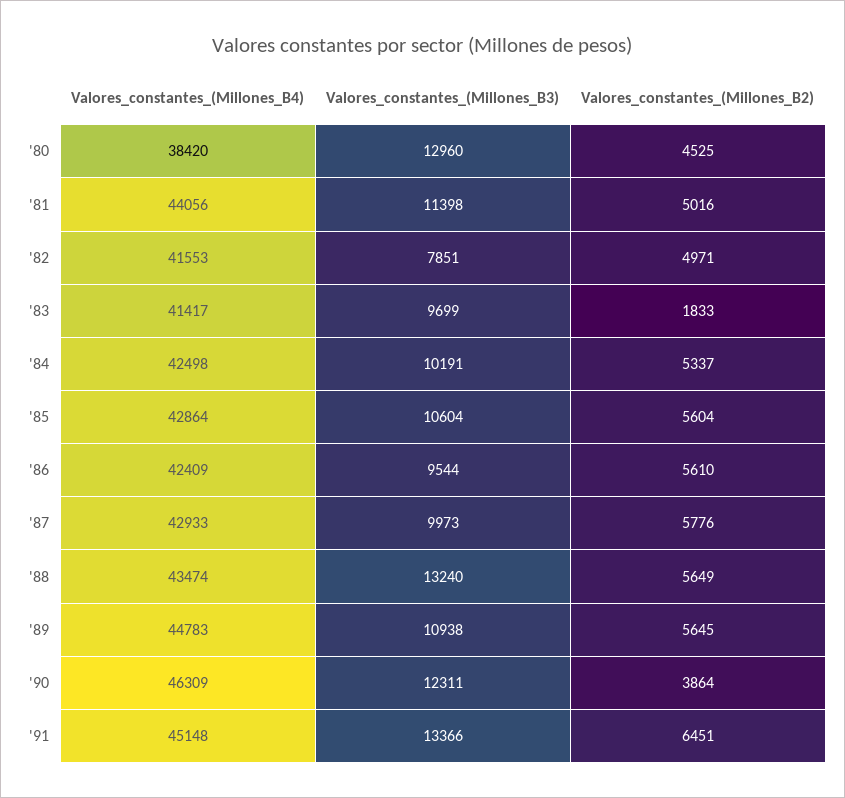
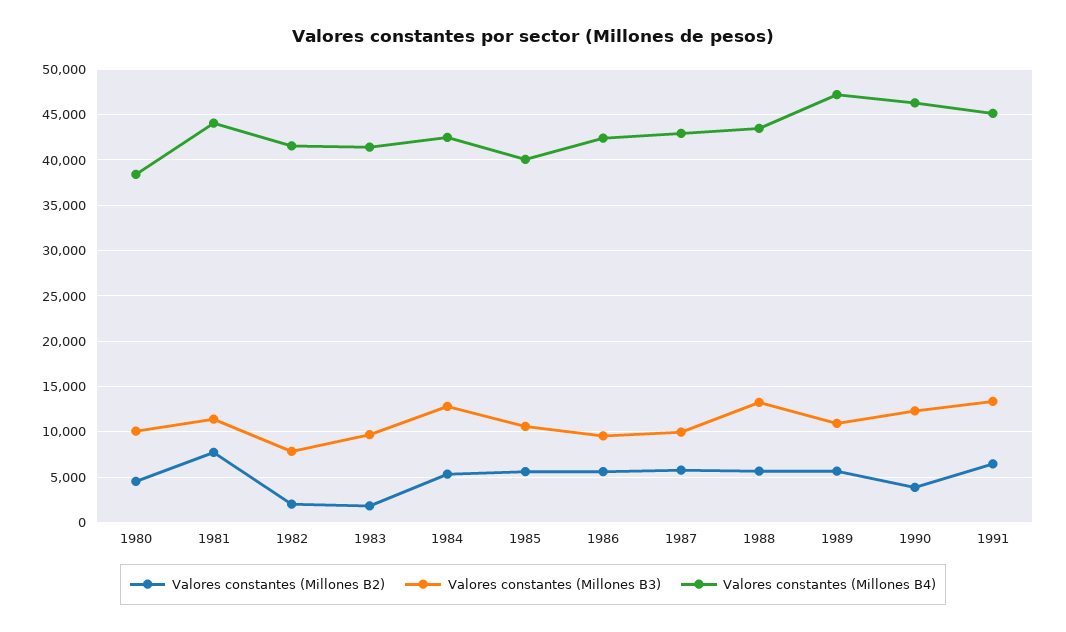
  {
    "Valores_constantes_(Millones_B4)": {
      "'80": 38420,
      "'81": 44056,
      "'82": 41553,
      "'83": 41417,
      "'84": 42498,
-     "'85": 42864,
+     "'85": 40000,
      "'86": 42409,
      "'87": 42933,
      "'88": 43474,
-     "'89": 44783,
+     "'89": 47000,
      "'90": 46309,
      "'91": 45148
    },
    "Valores_constantes_(Millones_B3)": {
-     "'80": 12960,
+     "'80": 10000,
      "'81": 11398,
      "'82": 7851,
      "'83": 9699,
-     "'84": 10191,
+     "'84": 13000,
      "'85": 10604,
      "'86": 9544,
      "'87": 9973,
      "'88": 13240,
      "'89": 10938,
      "'90": 12311,
      "'91": 13366
    },
    "Valores_constantes_(Millones_B2)": {
      "'80": 4525,
-     "'81": 5016,
+     "'81": 8000,
-     "'82": 4971,
+     "'82": 2000,
      "'83": 1833,
      "'84": 5337,
      "'85": 5604,
      "'86": 5610,
      "'87": 5776,
      "'88": 5649,
      "'89": 5645,
      "'90": 3864,
      "'91": 6451
    }
  }

